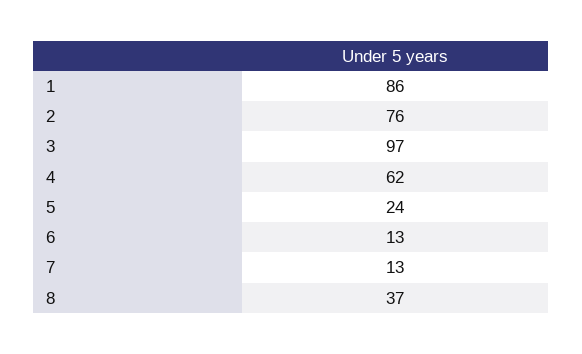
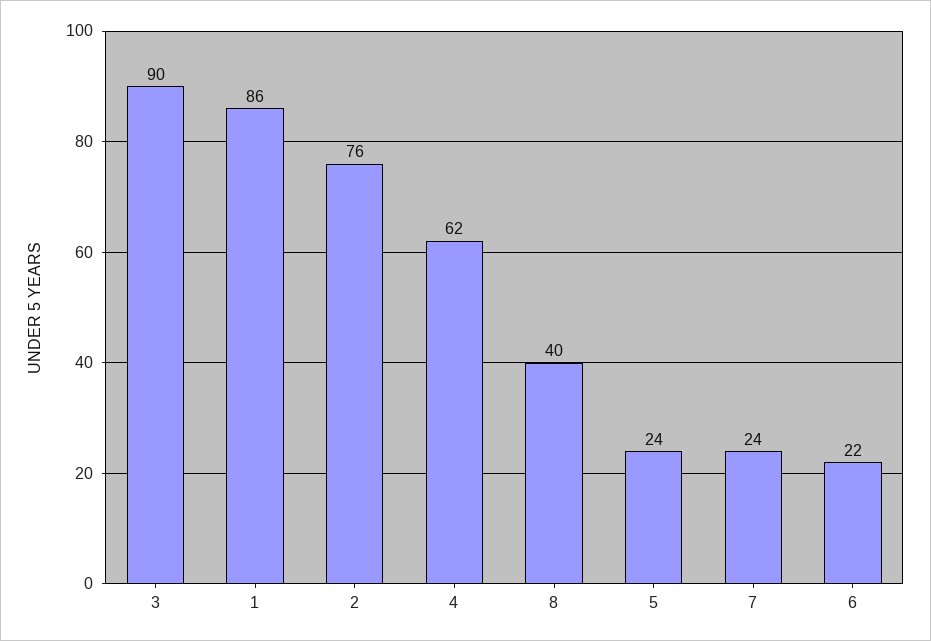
  {
    "1": 86,
    "2": 76,
-   "3": 97,
+   "3": 90,
    "4": 62,
    "5": 24,
-   "6": 13,
+   "6": 22,
-   "7": 13,
+   "7": 24,
-   "8": 37
+   "8": 40
  }

